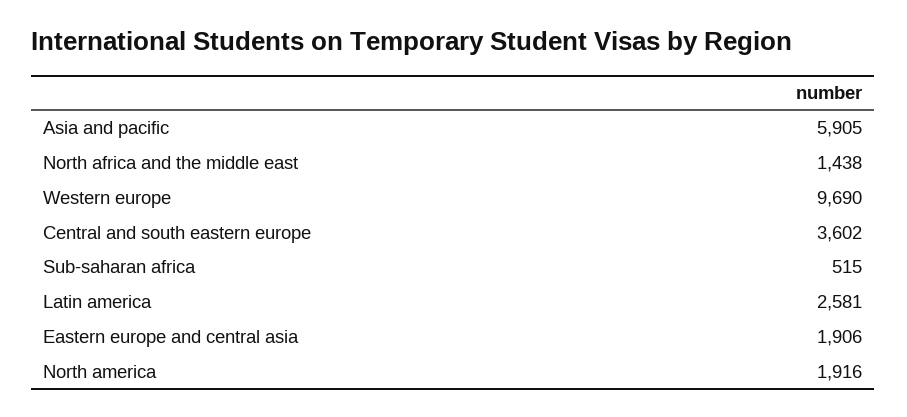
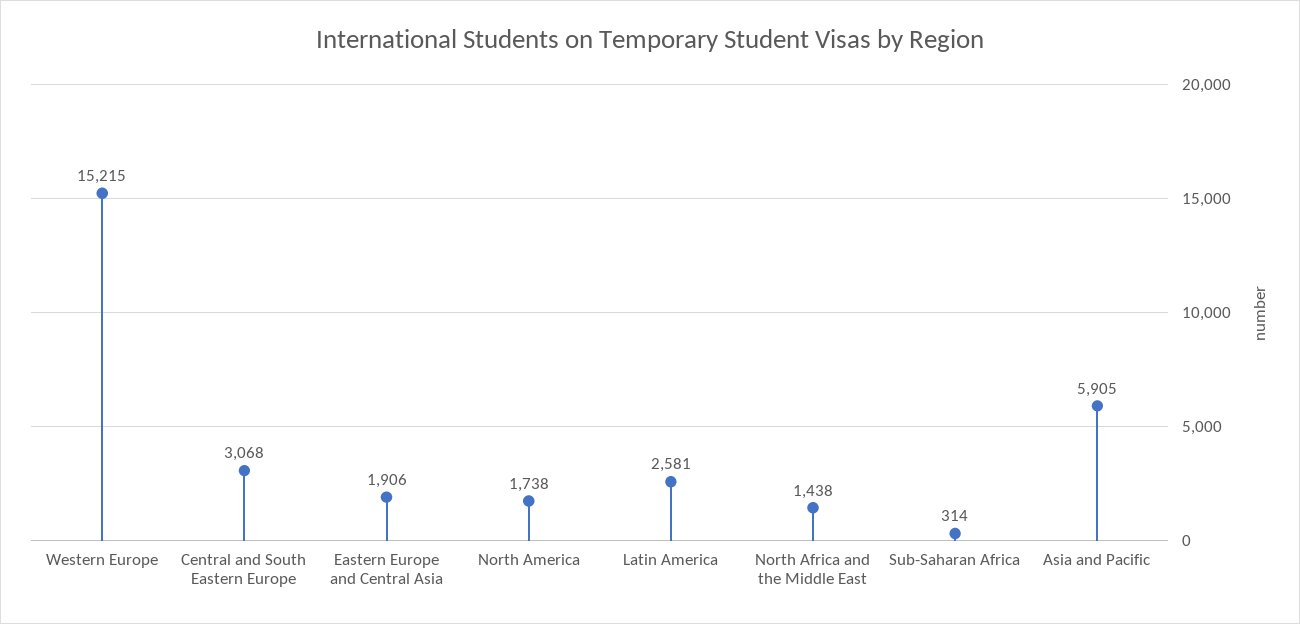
  {
    "Asia and pacific": 5905,
    "North africa and the middle east": 1438,
-   "Western europe": 9690,
+   "Western europe": 15215,
-   "Central and south eastern europe": 3602,
+   "Central and south eastern europe": 3068,
-   "Sub-saharan africa": 515,
+   "Sub-saharan africa": 314,
    "Latin america": 2581,
    "Eastern europe and central asia": 1906,
-   "North america": 1916
+   "North america": 1738
  }

